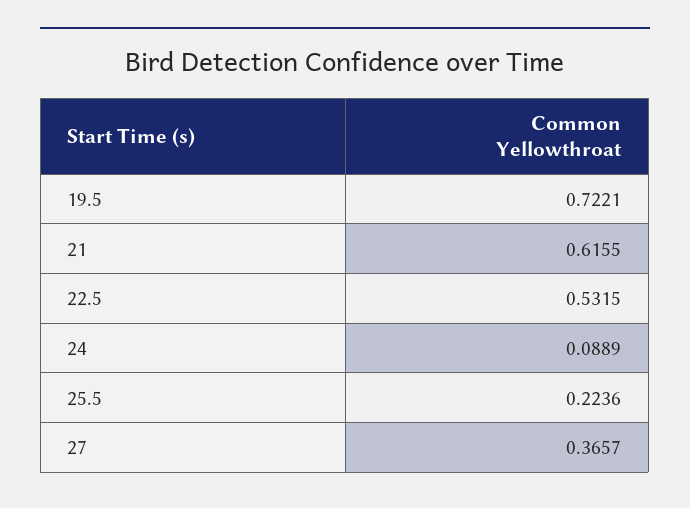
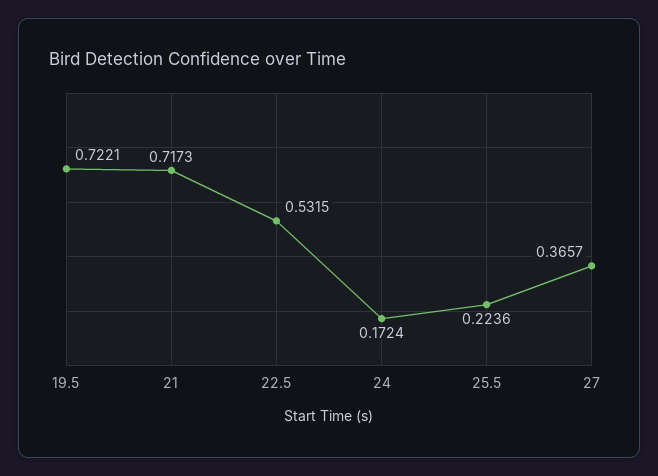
  {
    "19.5": 0.7221,
-   "21": 0.6155,
+   "21": 0.7173,
    "22.5": 0.5315,
-   "24": 0.0889,
+   "24": 0.1724,
    "25.5": 0.2236,
    "27": 0.3657
  }

